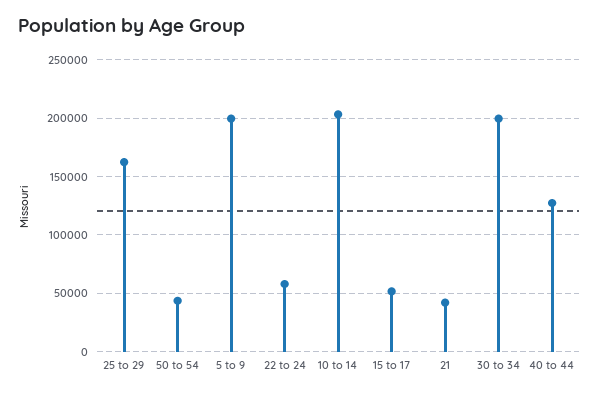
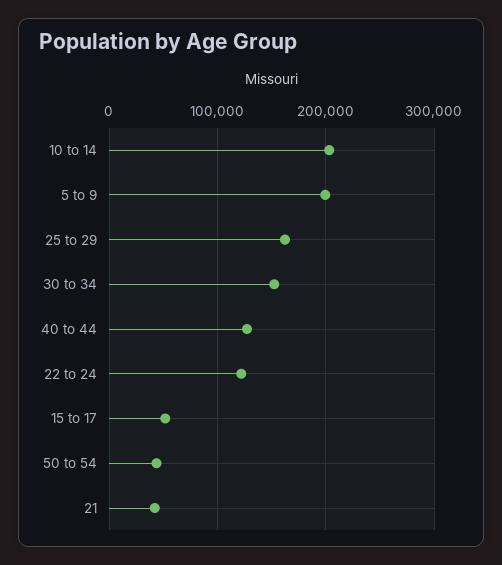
  {
    "25 to 29": 160000,
    "50 to 54": 40000,
    "5 to 9": 200000,
-   "22 to 24": 60000,
+   "22 to 24": 120000,
    "10 to 14": 200000,
    "15 to 17": 50000,
    "21": 40000,
-   "30 to 34": 200000,
+   "30 to 34": 150000,
    "40 to 44": 130000
  }

